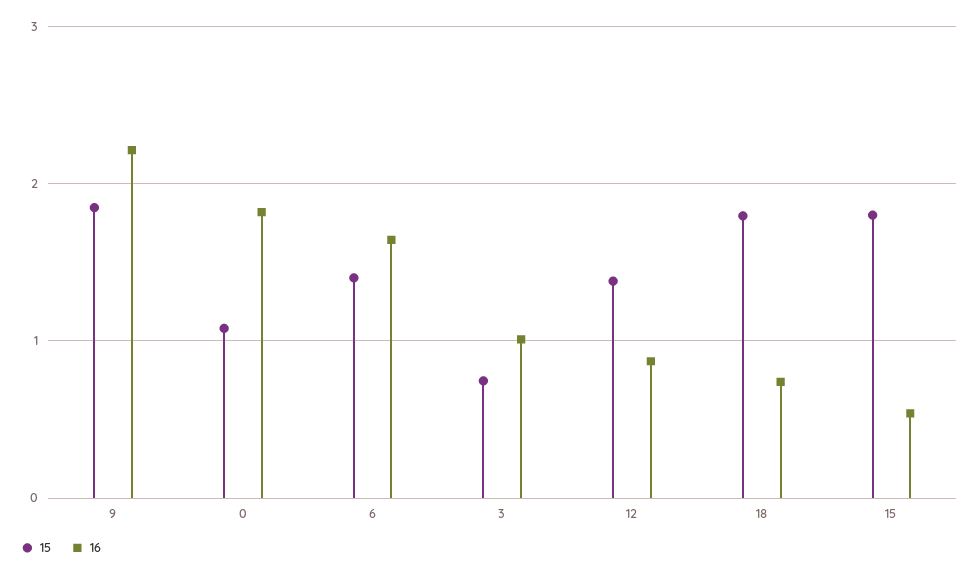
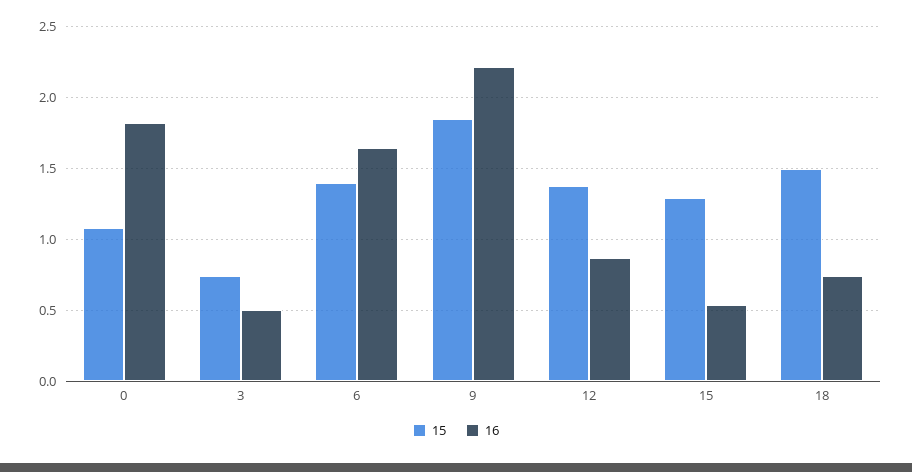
  {
    "15": {
      "9": 1.85,
      "0": 1.1,
      "6": 1.4,
      "3": 0.75,
      "12": 1.4,
-     "18": 1.8,
+     "18": 1.5,
-     "15": 1.8
+     "15": 1.3
    },
    "16": {
      "9": 2.2,
      "0": 1.8,
      "6": 1.65,
-     "3": 1,
+     "3": 0.5,
      "12": 0.85,
      "18": 0.75,
      "15": 0.55
    }
  }

